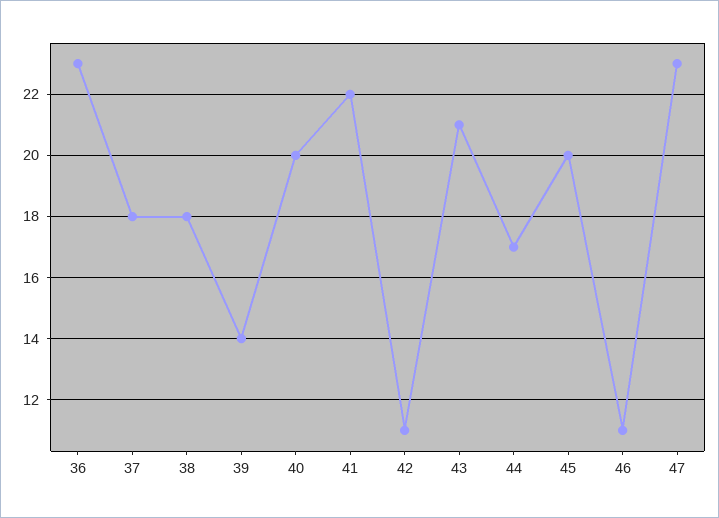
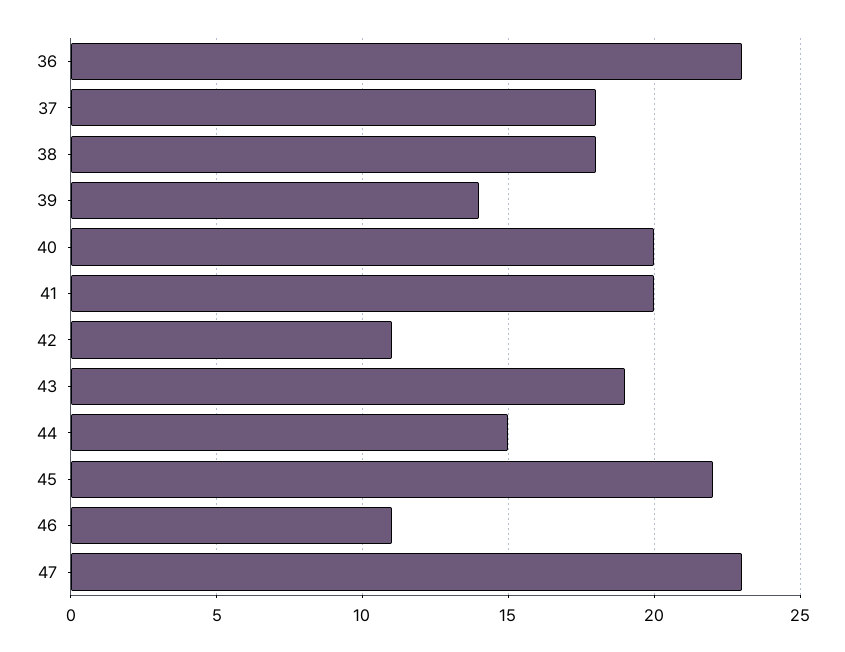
  {
    "36": 23,
    "37": 18,
    "38": 18,
    "39": 14,
    "40": 20,
-   "41": 22,
+   "41": 20,
    "42": 11,
-   "43": 21,
+   "43": 19,
-   "44": 17,
+   "44": 15,
-   "45": 20,
+   "45": 22,
    "46": 11,
    "47": 23
  }

